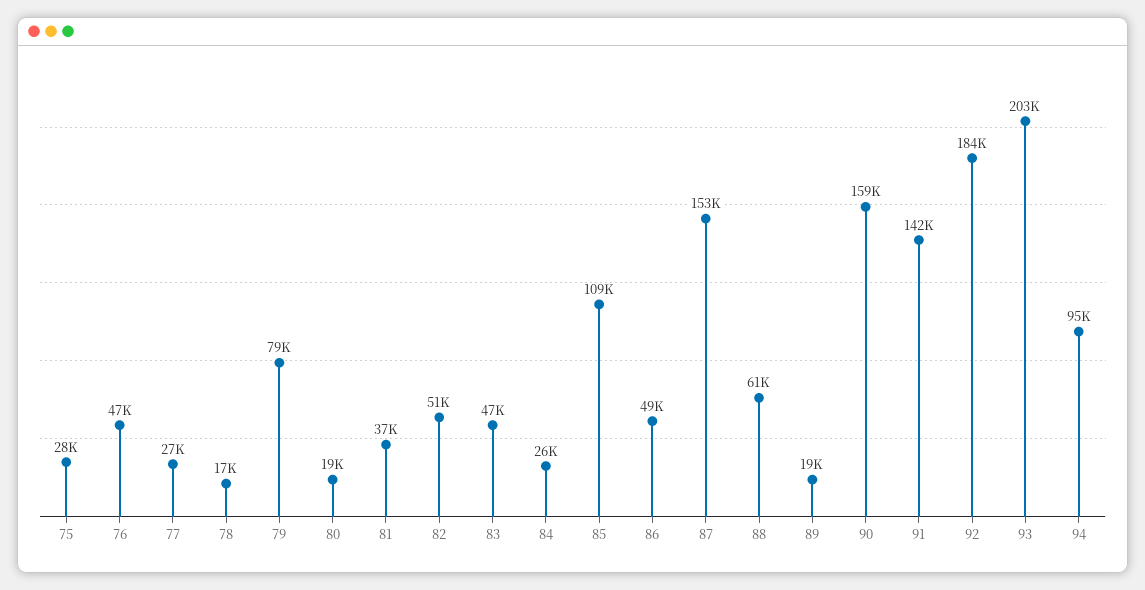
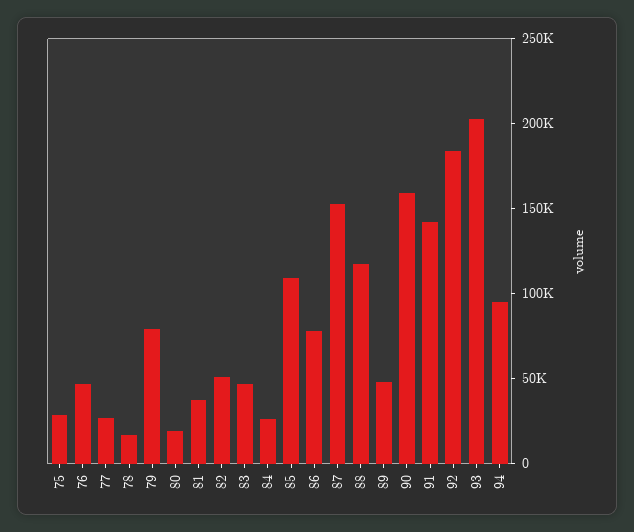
  {
    "75": 28000,
    "76": 47000,
    "77": 27000,
    "78": 17000,
    "79": 79000,
    "80": 19000,
    "81": 37000,
    "82": 51000,
    "83": 47000,
    "84": 26000,
    "85": 109000,
-   "86": 49000,
+   "86": 80000,
    "87": 153000,
-   "88": 61000,
+   "88": 120000,
-   "89": 19000,
+   "89": 50000,
    "90": 159000,
    "91": 142000,
    "92": 184000,
    "93": 203000,
    "94": 95000
  }

